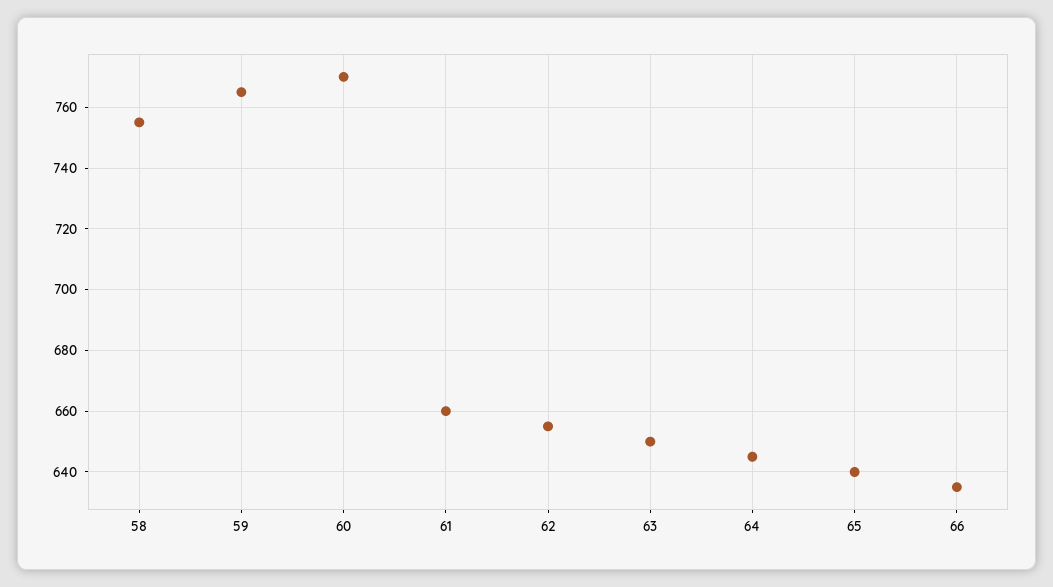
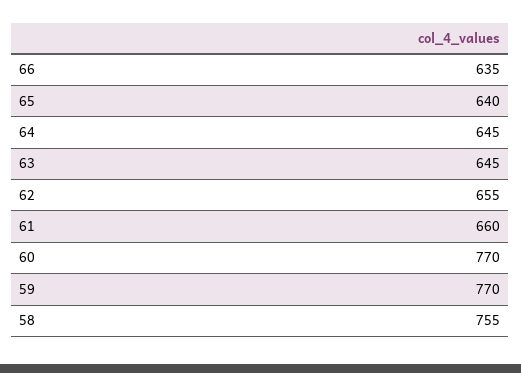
  {
    "58": 755,
-   "59": 765,
+   "59": 770,
    "60": 770,
    "61": 660,
    "62": 655,
-   "63": 650,
+   "63": 645,
    "64": 645,
    "65": 640,
    "66": 635
  }

